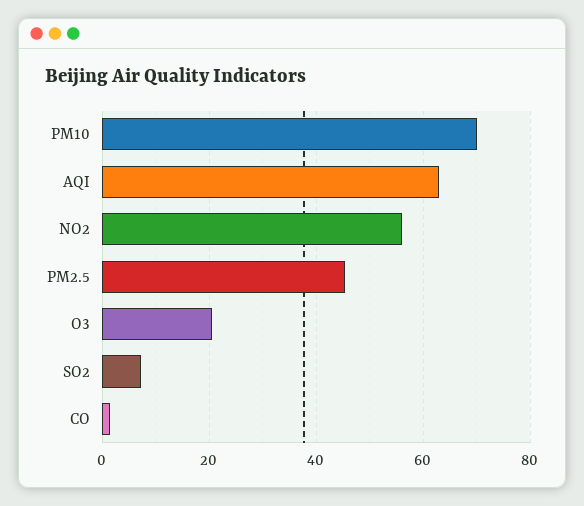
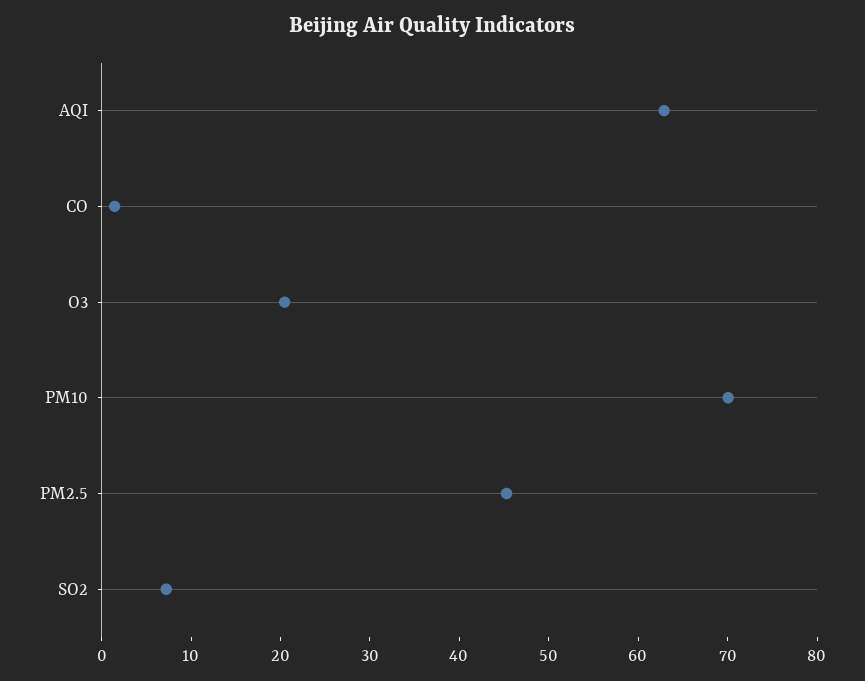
  {
    "PM10": 70,
    "AQI": 62,
-   "NO2": 56,
    "PM2.5": 46,
    "O3": 20,
    "SO2": 8,
    "CO": 2
  }

